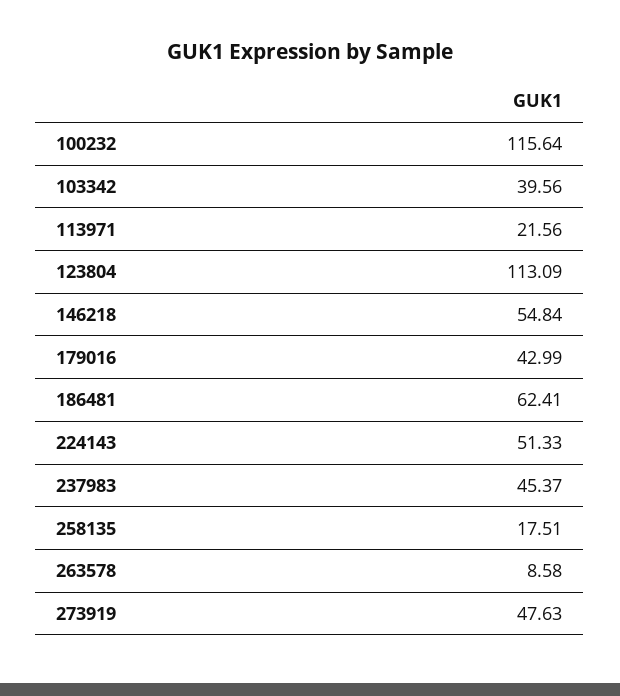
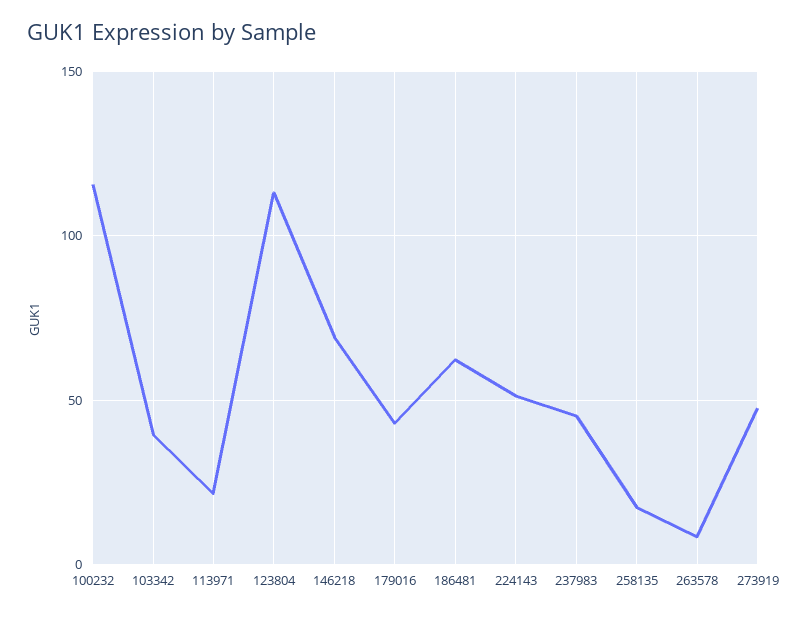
  {
    "100232": 115.64,
    "103342": 39.56,
    "113971": 21.56,
    "123804": 113.09,
-   "146218": 54.84,
+   "146218": 70,
    "179016": 42.99,
    "186481": 62.41,
    "224143": 51.33,
    "237983": 45.37,
    "258135": 17.51,
    "263578": 8.58,
    "273919": 47.63
  }

